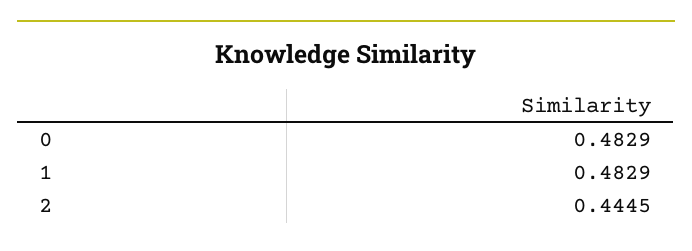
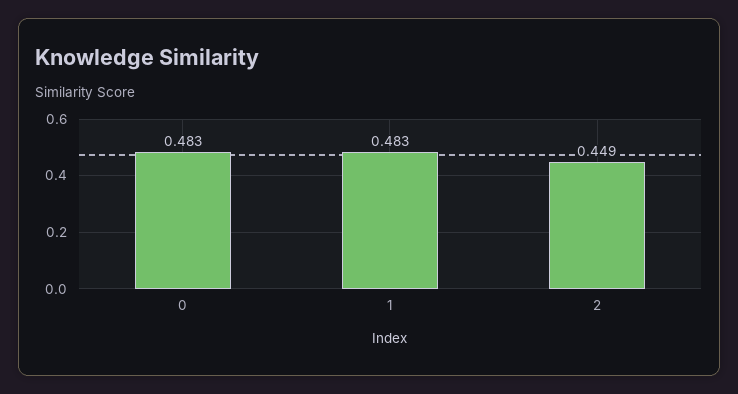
  {
    "0": 0.4829,
    "1": 0.4829,
-   "2": 0.4445
+   "2": 0.449
  }

